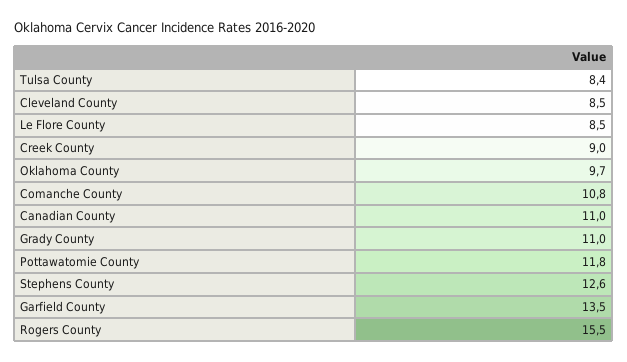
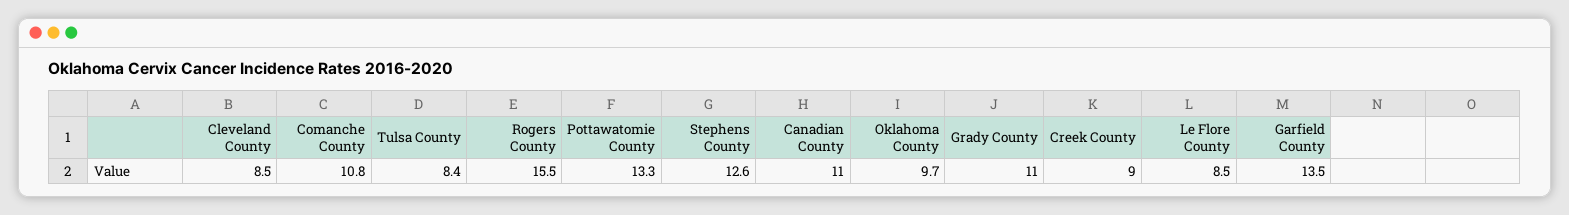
  {
    "Tulsa County": 8.4,
    "Cleveland County": 8.5,
    "Le Flore County": 8.5,
    "Creek County": 9,
    "Oklahoma County": 9.7,
    "Comanche County": 10.8,
    "Canadian County": 11,
    "Grady County": 11,
-   "Pottawatomie County": 11.8,
+   "Pottawatomie County": 13.3,
    "Stephens County": 12.6,
    "Garfield County": 13.5,
    "Rogers County": 15.5
  }

